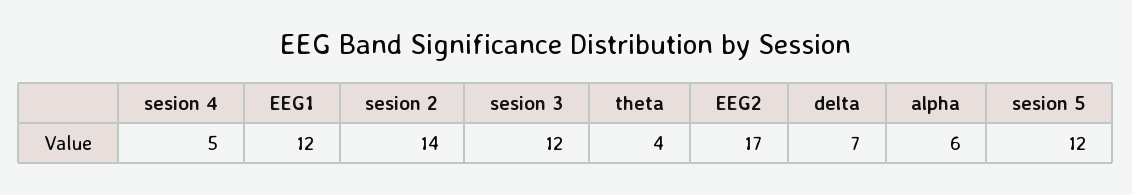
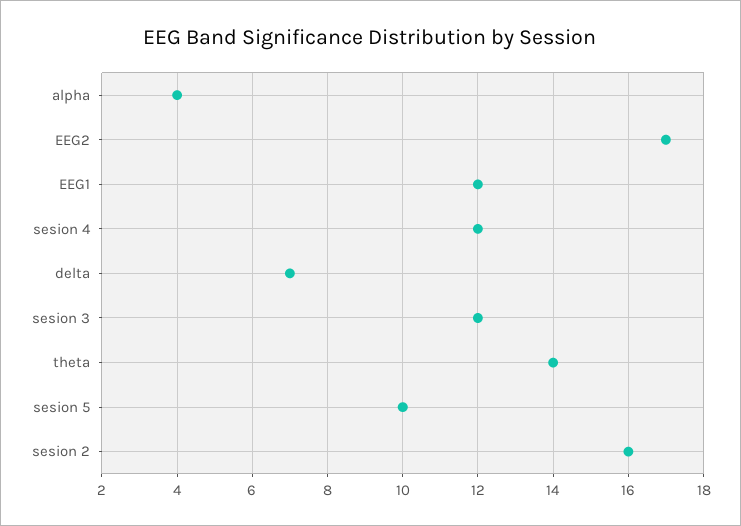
  {
-   "sesion 4": 5,
+   "sesion 4": 12,
    "EEG1": 12,
-   "sesion 2": 14,
+   "sesion 2": 16,
    "sesion 3": 12,
-   "theta": 4,
+   "theta": 14,
    "EEG2": 17,
    "delta": 7,
-   "alpha": 6,
+   "alpha": 4,
-   "sesion 5": 12
+   "sesion 5": 10
  }

